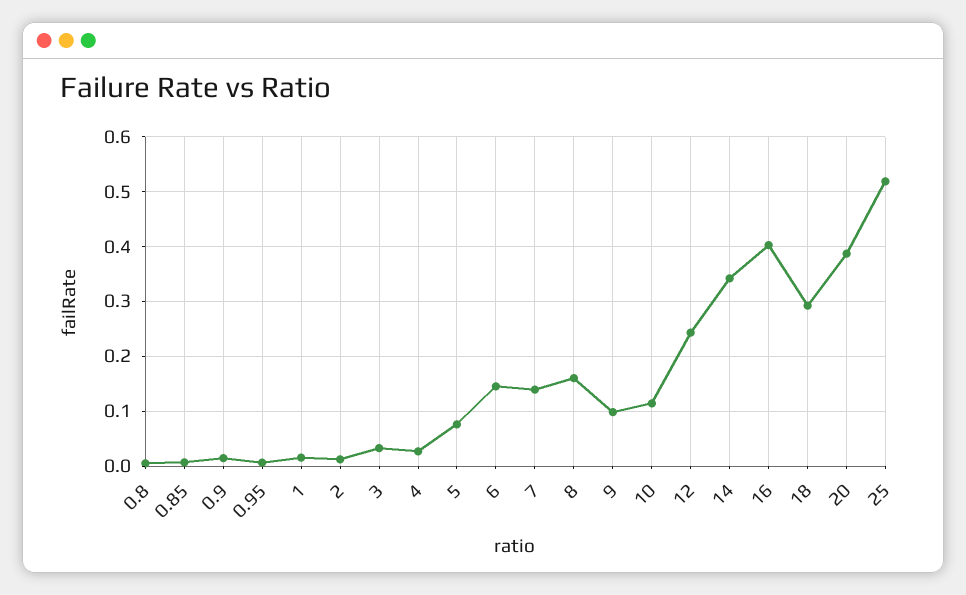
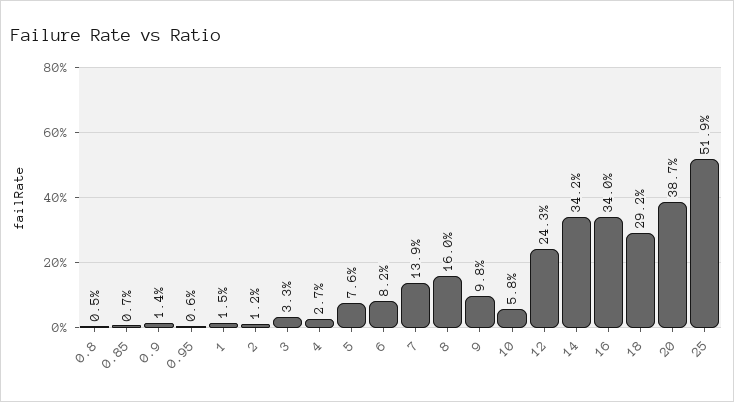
  {
    "0.8": 0.005,
    "0.85": 0.007,
    "0.9": 0.014,
    "0.95": 0.006,
    "1": 0.015,
    "2": 0.012,
    "3": 0.033,
    "4": 0.027,
    "5": 0.076,
-   "6": 0.14,
+   "6": 0.082,
    "7": 0.139,
    "8": 0.16,
    "9": 0.098,
-   "10": 0.12,
+   "10": 0.058,
    "12": 0.243,
    "14": 0.342,
-   "16": 0.4,
+   "16": 0.34,
    "18": 0.292,
    "20": 0.387,
    "25": 0.519
  }

